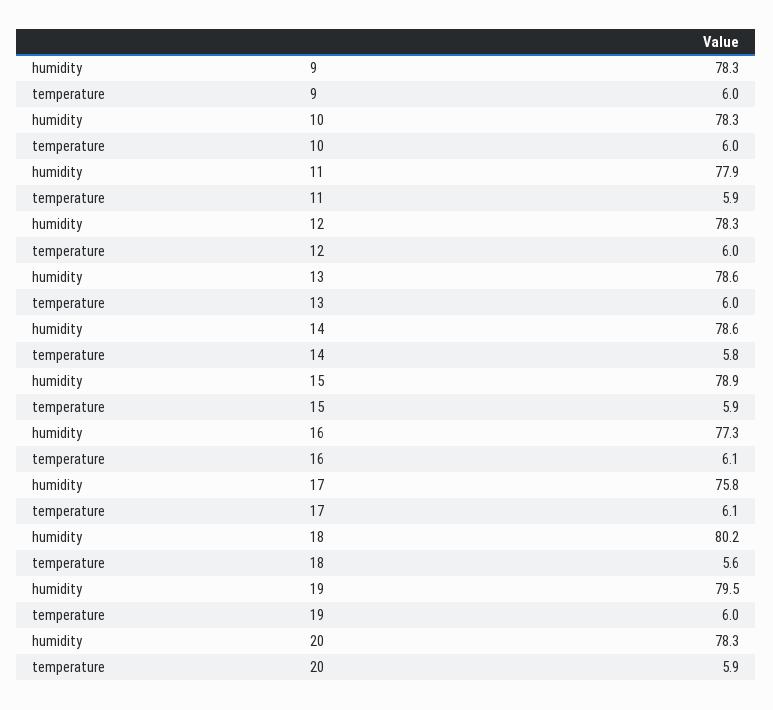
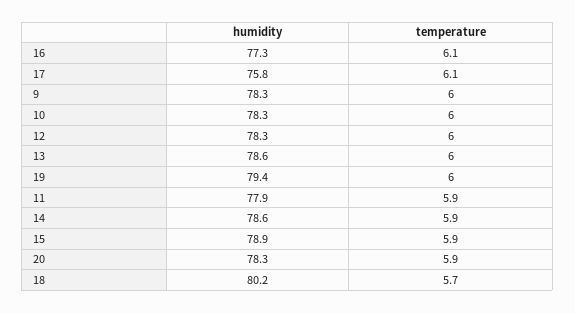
  {
    "humidity": {
      "9": 78.3,
      "10": 78.3,
      "11": 77.9,
      "12": 78.3,
      "13": 78.6,
      "14": 78.6,
      "15": 78.9,
      "16": 77.3,
      "17": 75.8,
      "18": 80.2,
-     "19": 79.5,
+     "19": 79.4,
      "20": 78.3
    },
    "temperature": {
      "9": 6,
      "10": 6,
      "11": 5.9,
      "12": 6,
      "13": 6,
-     "14": 5.8,
+     "14": 5.9,
      "15": 5.9,
      "16": 6.1,
      "17": 6.1,
-     "18": 5.6,
+     "18": 5.7,
      "19": 6,
      "20": 5.9
    }
  }

